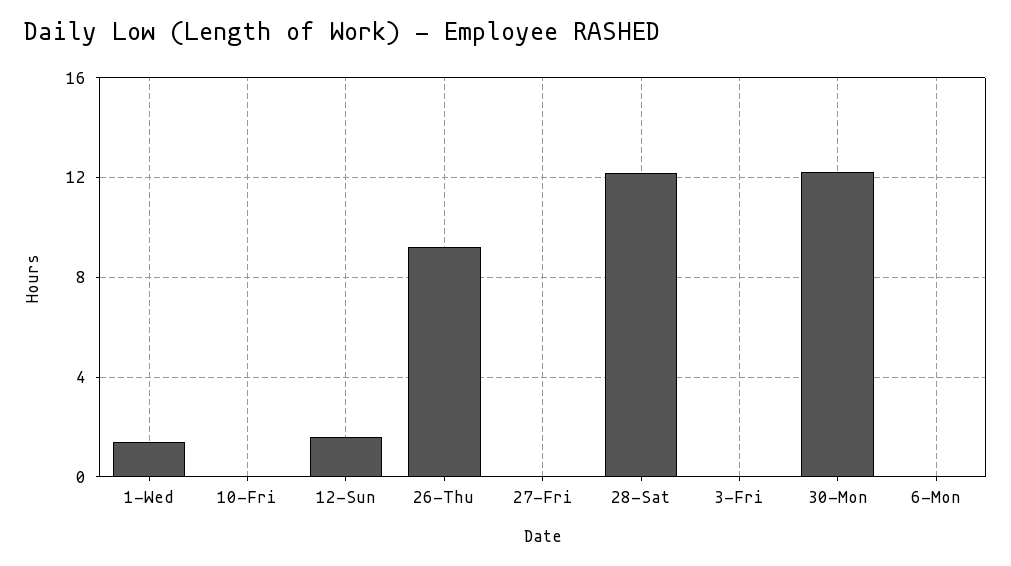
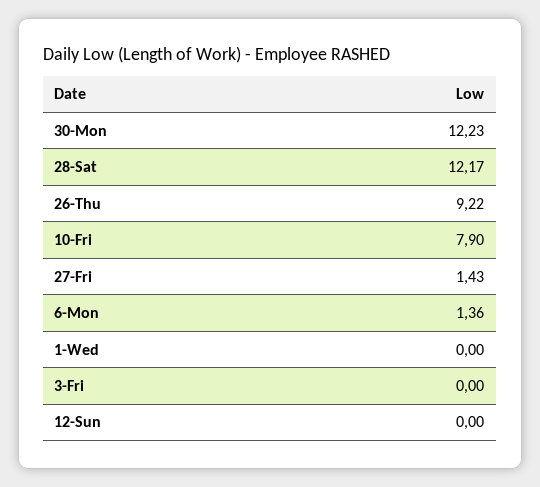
  {
-   "1-Wed": 1.5,
+   "1-Wed": 0,
-   "10-Fri": 0,
+   "10-Fri": 7.9,
-   "12-Sun": 1.5,
+   "12-Sun": 0,
    "26-Thu": 9.22,
-   "27-Fri": 0,
+   "27-Fri": 1.43,
    "28-Sat": 12.17,
    "3-Fri": 0,
    "30-Mon": 12.23,
-   "6-Mon": 0
+   "6-Mon": 1.36
  }

